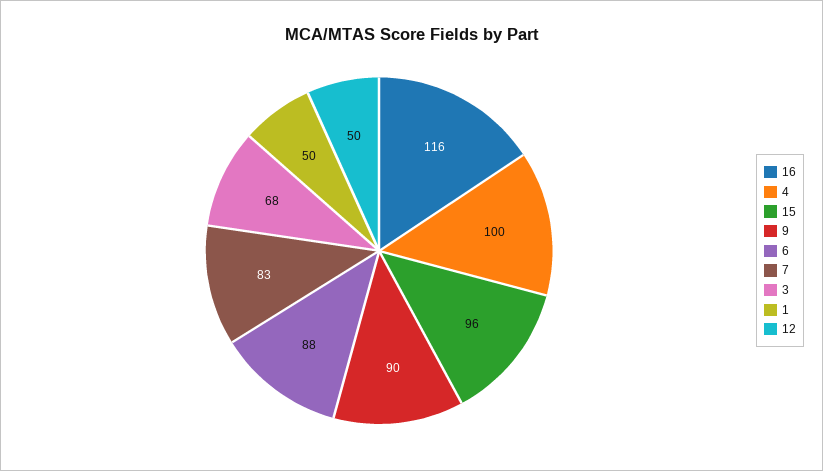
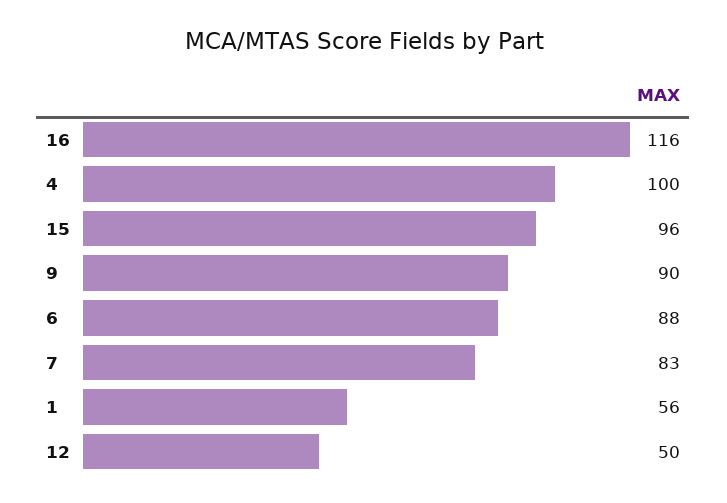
  {
    "16": 116,
    "4": 100,
    "15": 96,
    "9": 90,
    "6": 88,
    "7": 83,
-   "3": 68,
-   "1": 50,
+   "1": 56,
    "12": 50
  }

